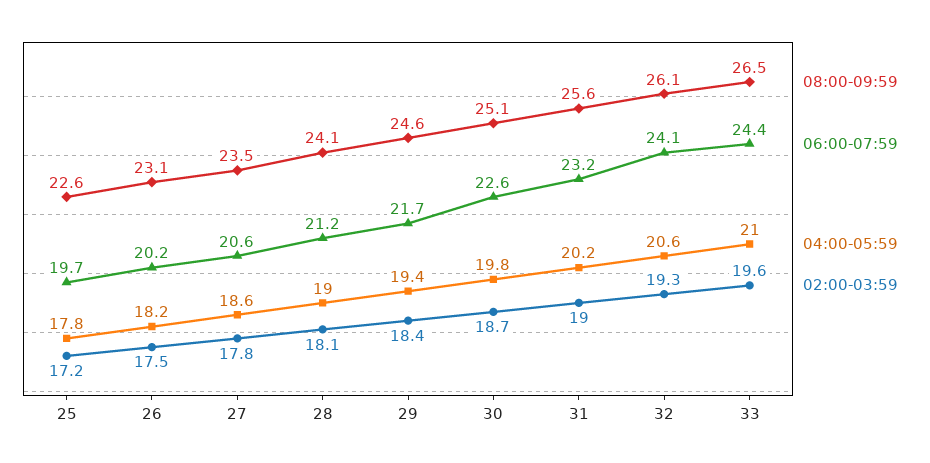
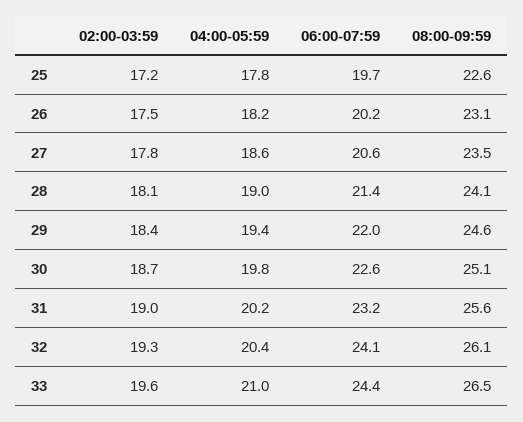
  {
    "08:00-09:59": {
      "25": 22.6,
      "26": 23.1,
      "27": 23.5,
      "28": 24.1,
      "29": 24.6,
      "30": 25.1,
      "31": 25.6,
      "32": 26.1,
      "33": 26.5
    },
    "06:00-07:59": {
      "25": 19.7,
      "26": 20.2,
      "27": 20.6,
-     "28": 21.2,
+     "28": 21.4,
-     "29": 21.7,
+     "29": 22,
      "30": 22.6,
      "31": 23.2,
      "32": 24.1,
      "33": 24.4
    },
    "04:00-05:59": {
      "25": 17.8,
      "26": 18.2,
      "27": 18.6,
      "28": 19,
      "29": 19.4,
      "30": 19.8,
      "31": 20.2,
-     "32": 20.6,
+     "32": 20.4,
      "33": 21
    },
    "02:00-03:59": {
      "25": 17.2,
      "26": 17.5,
      "27": 17.8,
      "28": 18.1,
      "29": 18.4,
      "30": 18.7,
      "31": 19,
      "32": 19.3,
      "33": 19.6
    }
  }

